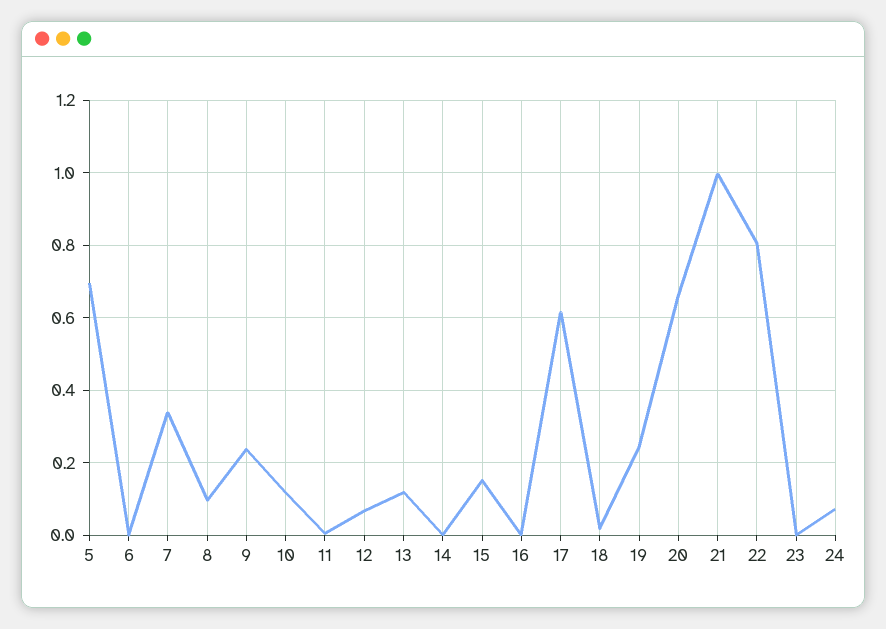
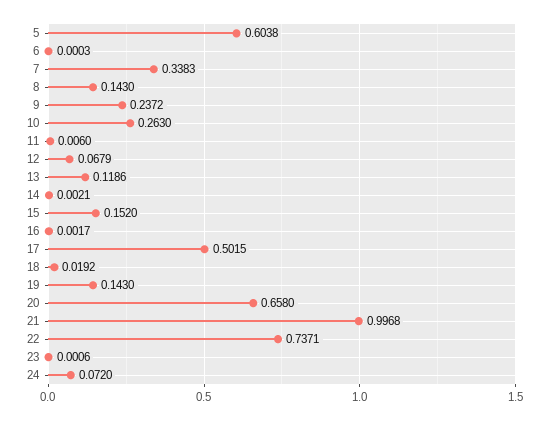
  {
-   "5": 0.7,
+   "5": 0.6038,
    "6": 0.0003,
    "7": 0.3383,
-   "8": 0.1,
+   "8": 0.143,
    "9": 0.2372,
-   "10": 0.12,
+   "10": 0.263,
    "11": 0.006,
    "12": 0.0679,
    "13": 0.1186,
    "14": 0.0021,
    "15": 0.152,
    "16": 0.0017,
-   "17": 0.62,
+   "17": 0.5015,
    "18": 0.0192,
-   "19": 0.24,
+   "19": 0.143,
    "20": 0.658,
    "21": 0.9968,
-   "22": 0.8,
+   "22": 0.7371,
    "23": 0.0006,
    "24": 0.072
  }

